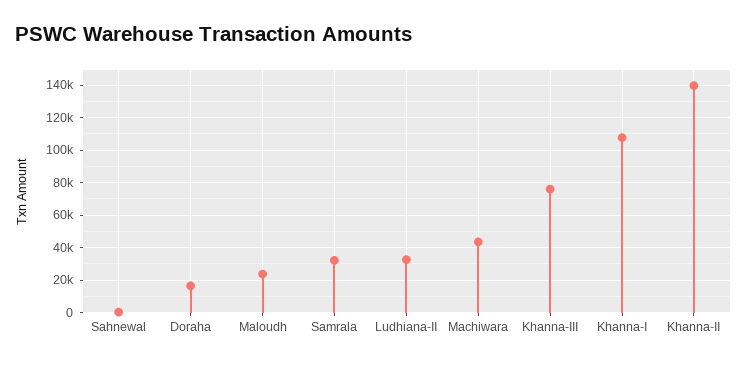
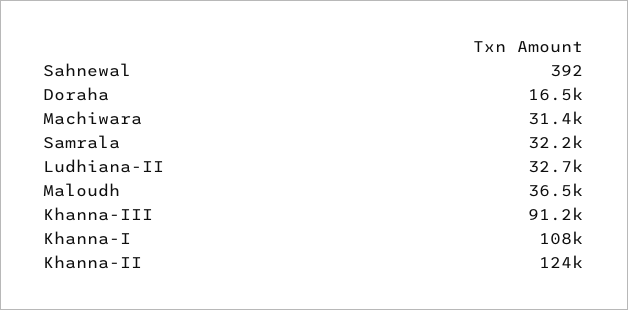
  {
    "Sahnewal": 392,
    "Doraha": 16500,
-   "Maloudh": 25000,
+   "Maloudh": 36500,
    "Samrala": 32200,
    "Ludhiana-II": 32700,
-   "Machiwara": 45000,
+   "Machiwara": 31400,
-   "Khanna-III": 75000,
+   "Khanna-III": 91200,
    "Khanna-I": 108000,
-   "Khanna-II": 140000
+   "Khanna-II": 124000
  }

